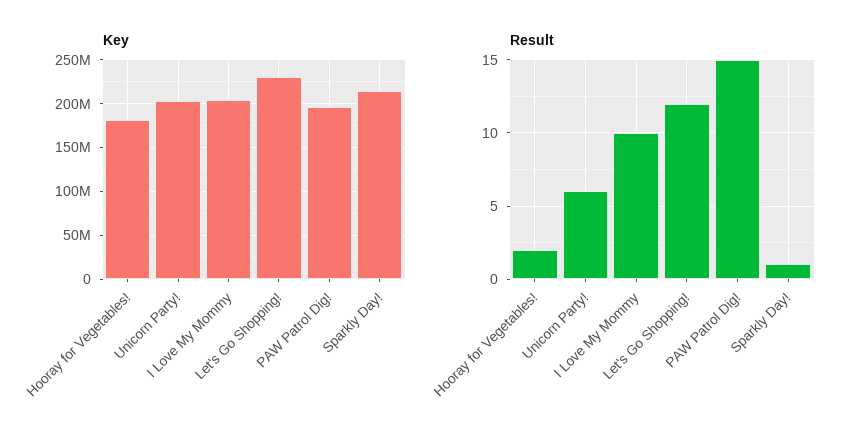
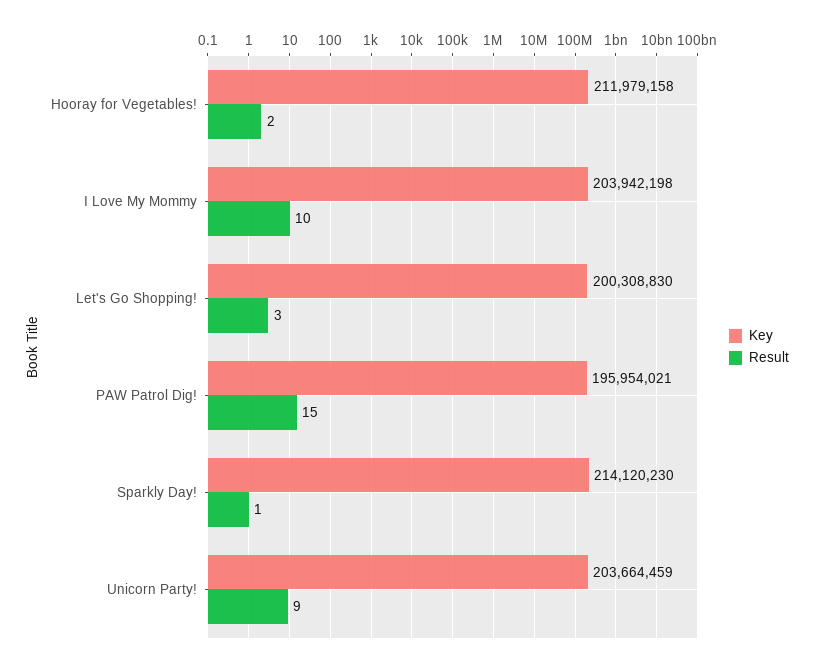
  {
    "Key": {
-     "Hooray for Vegetables!": 180000000,
+     "Hooray for Vegetables!": 211979158,
      "Unicorn Party!": 203664459,
      "I Love My Mommy": 203942198,
-     "Let's Go Shopping!": 230000000,
+     "Let's Go Shopping!": 200308830,
      "PAW Patrol Dig!": 195954021,
      "Sparkly Day!": 214120230
    },
    "Result": {
      "Hooray for Vegetables!": 2,
-     "Unicorn Party!": 6,
+     "Unicorn Party!": 9,
      "I Love My Mommy": 10,
-     "Let's Go Shopping!": 12,
+     "Let's Go Shopping!": 3,
      "PAW Patrol Dig!": 15,
      "Sparkly Day!": 1
    }
  }

